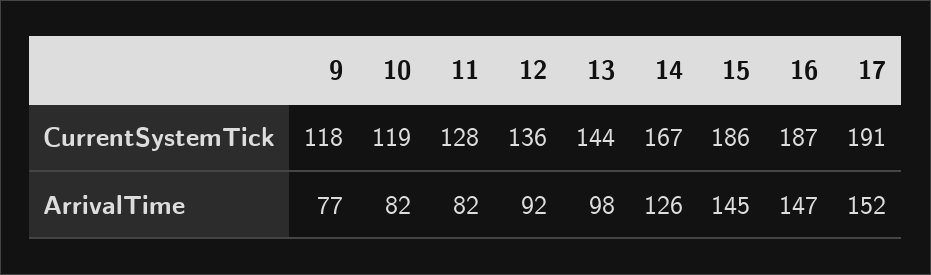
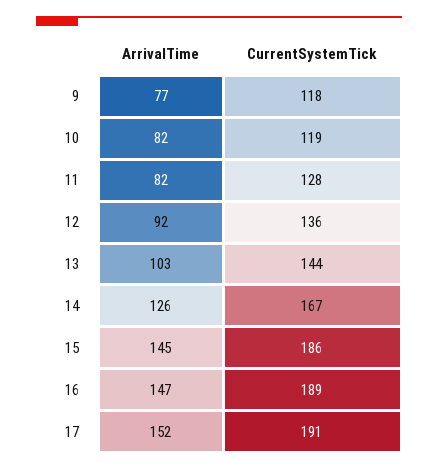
  {
    "9": {
      "CurrentSystemTick": 118,
      "ArrivalTime": 77
    },
    "10": {
      "CurrentSystemTick": 119,
      "ArrivalTime": 82
    },
    "11": {
      "CurrentSystemTick": 128,
      "ArrivalTime": 82
    },
    "12": {
      "CurrentSystemTick": 136,
      "ArrivalTime": 92
    },
    "13": {
      "CurrentSystemTick": 144,
-     "ArrivalTime": 98
+     "ArrivalTime": 103
    },
    "14": {
      "CurrentSystemTick": 167,
      "ArrivalTime": 126
    },
    "15": {
      "CurrentSystemTick": 186,
      "ArrivalTime": 145
    },
    "16": {
-     "CurrentSystemTick": 187,
+     "CurrentSystemTick": 189,
      "ArrivalTime": 147
    },
    "17": {
      "CurrentSystemTick": 191,
      "ArrivalTime": 152
    }
  }

